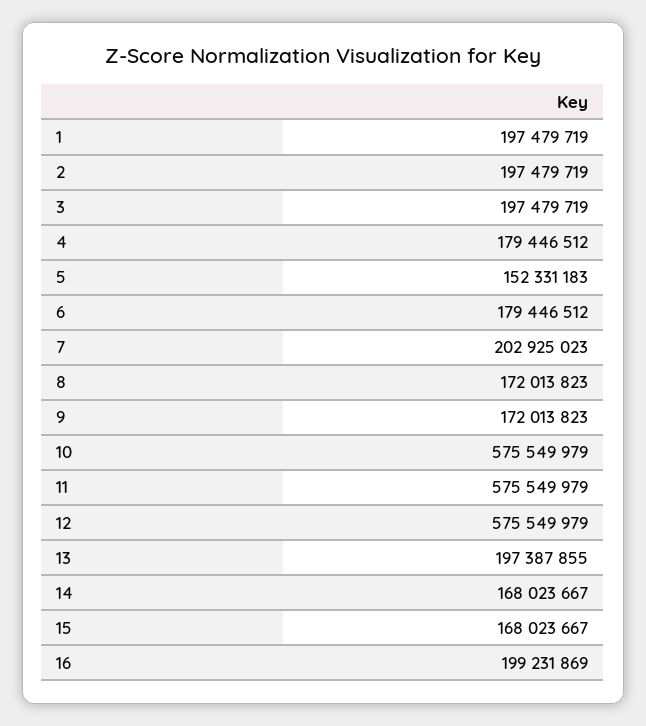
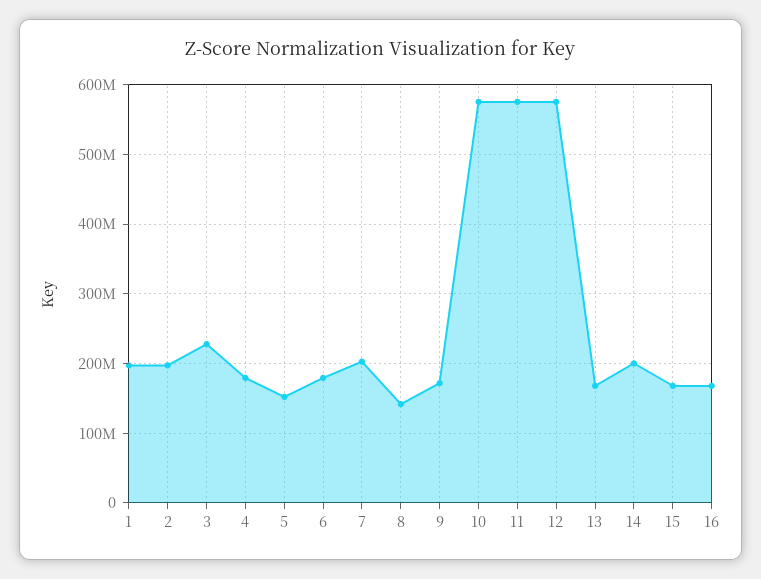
  {
    "1": 197479719,
    "2": 197479719,
-   "3": 197479719,
+   "3": 230000000,
    "4": 179446512,
    "5": 152331183,
    "6": 179446512,
    "7": 202925023,
-   "8": 172013823,
+   "8": 140000000,
    "9": 172013823,
    "10": 575549979,
    "11": 575549979,
    "12": 575549979,
-   "13": 197387855,
+   "13": 170000000,
-   "14": 168023667,
+   "14": 200000000,
    "15": 168023667,
-   "16": 199231869
+   "16": 170000000
  }

